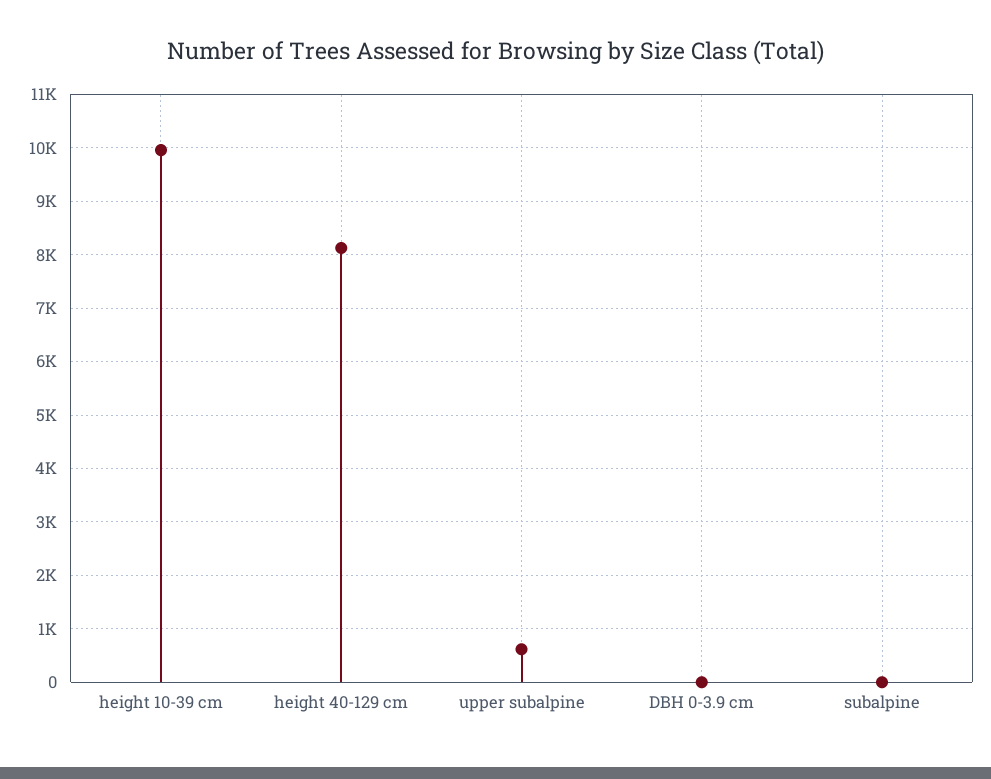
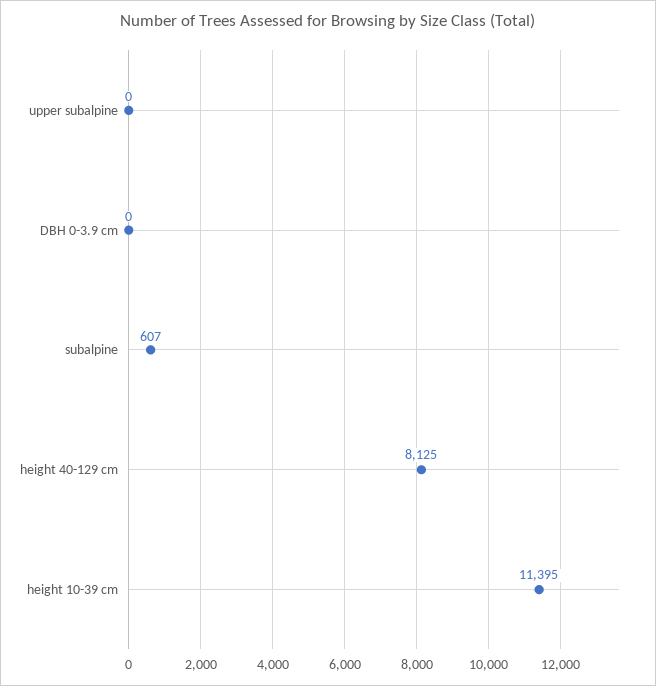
  {
-   "height 10-39 cm": 10000,
+   "height 10-39 cm": 11395,
    "height 40-129 cm": 8125,
-   "upper subalpine": 600,
+   "upper subalpine": 0,
    "DBH 0-3.9 cm": 0,
-   "subalpine": 0
+   "subalpine": 607
  }

